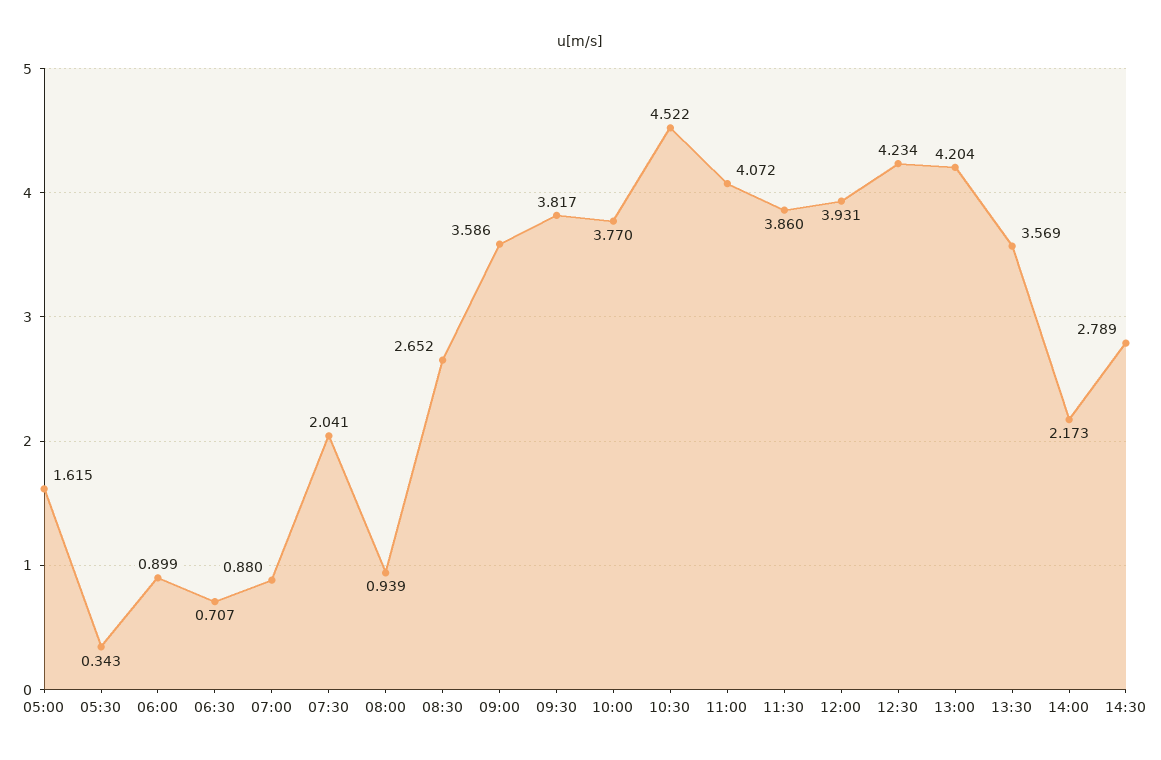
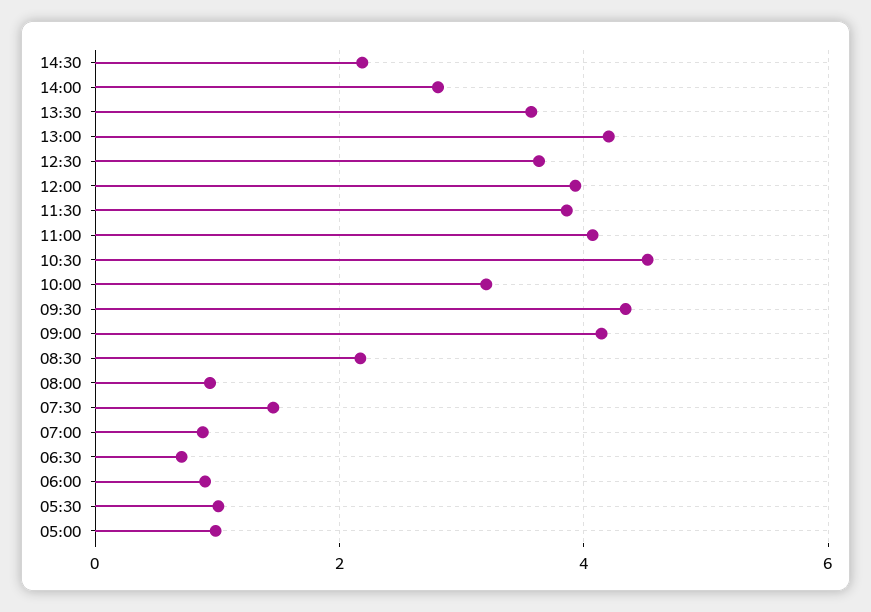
  {
-   "05:00": 1.615,
+   "05:00": 1,
-   "05:30": 0.343,
+   "05:30": 1,
    "06:00": 0.899,
    "06:30": 0.707,
    "07:00": 0.88,
-   "07:30": 2.041,
+   "07:30": 1.4,
    "08:00": 0.939,
-   "08:30": 2.652,
+   "08:30": 2.2,
-   "09:00": 3.586,
+   "09:00": 4.2,
-   "09:30": 3.817,
+   "09:30": 4.4,
-   "10:00": 3.77,
+   "10:00": 3.2,
    "10:30": 4.522,
    "11:00": 4.072,
    "11:30": 3.86,
    "12:00": 3.931,
-   "12:30": 4.234,
+   "12:30": 3.6,
    "13:00": 4.204,
    "13:30": 3.569,
-   "14:00": 2.173,
+   "14:00": 2.8,
-   "14:30": 2.789
+   "14:30": 2.2
  }

